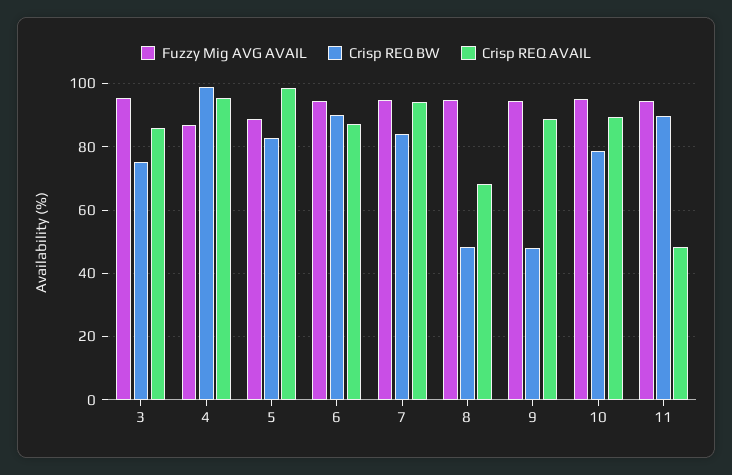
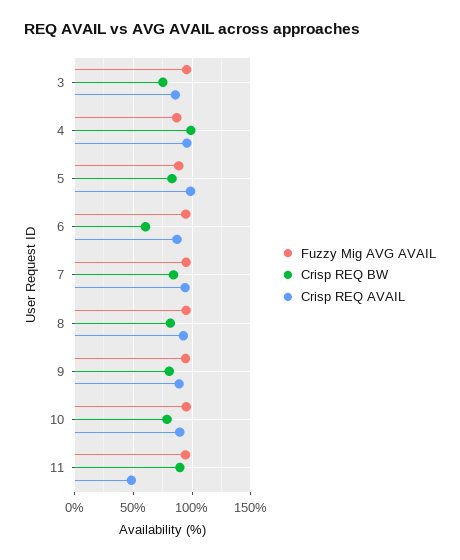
  {
    "Fuzzy Mig AVG AVAIL": {
      "3": 96,
      "4": 86,
      "5": 88,
      "6": 94,
      "7": 94,
      "8": 94,
      "9": 94,
      "10": 96,
      "11": 94
    },
    "Crisp REQ BW": {
      "3": 76,
      "4": 98,
      "5": 82,
-     "6": 90,
+     "6": 60,
      "7": 84,
-     "8": 48,
+     "8": 80,
-     "9": 48,
+     "9": 80,
      "10": 78,
      "11": 90
    },
    "Crisp REQ AVAIL": {
      "3": 86,
      "4": 96,
      "5": 98,
      "6": 88,
      "7": 94,
-     "8": 68,
+     "8": 90,
      "9": 88,
      "10": 90,
      "11": 48
    }
  }

